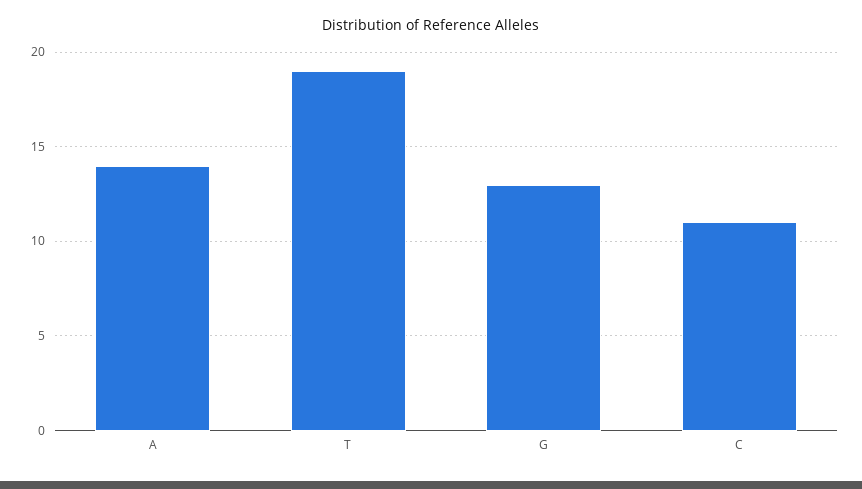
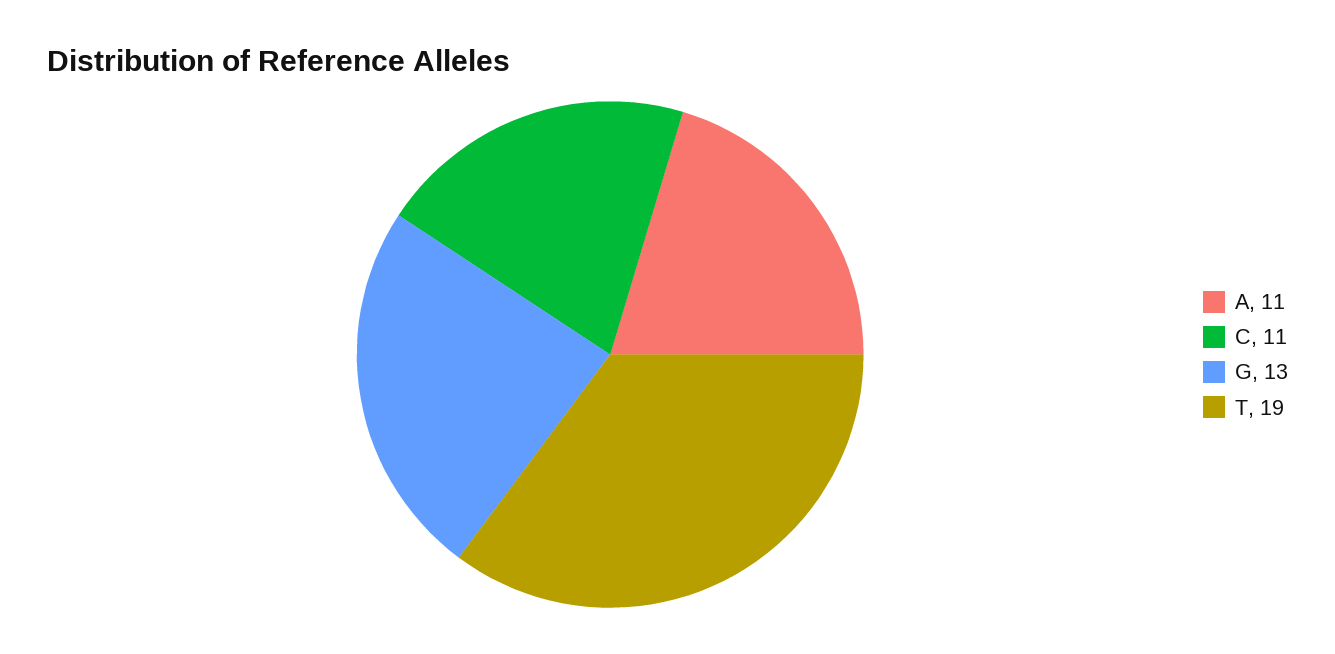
  {
-   "A": 14,
+   "A": 11,
    "T": 19,
    "G": 13,
    "C": 11
  }

